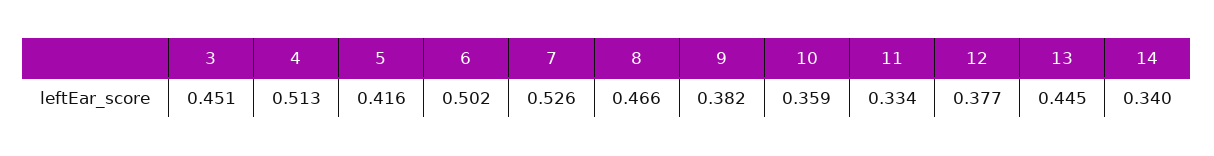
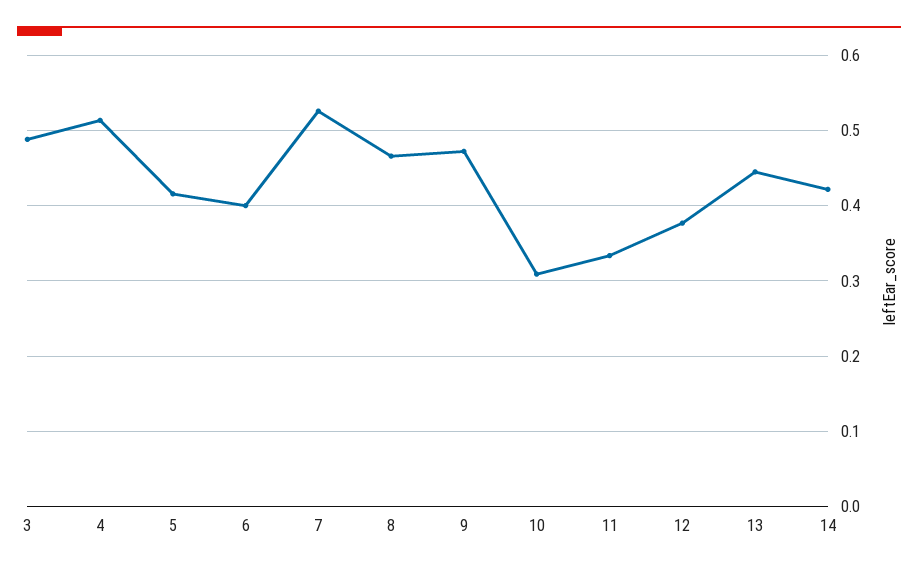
  {
-   "3": 0.451,
+   "3": 0.49,
    "4": 0.513,
    "5": 0.416,
-   "6": 0.502,
+   "6": 0.4,
    "7": 0.526,
    "8": 0.466,
-   "9": 0.382,
+   "9": 0.47,
-   "10": 0.359,
+   "10": 0.31,
    "11": 0.334,
    "12": 0.377,
    "13": 0.445,
-   "14": 0.34
+   "14": 0.42
  }

